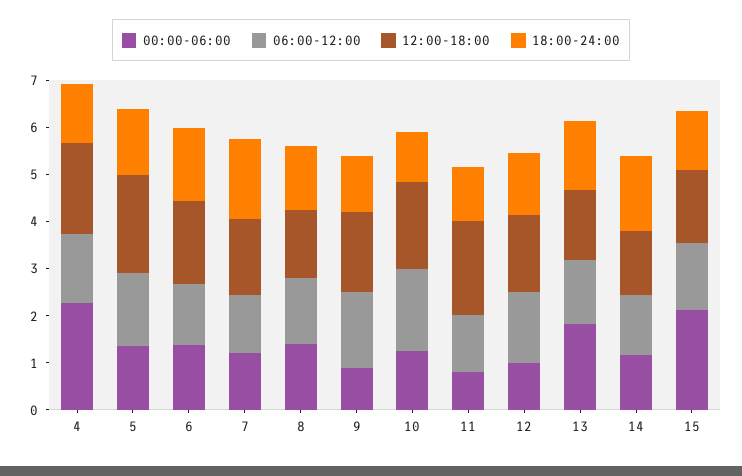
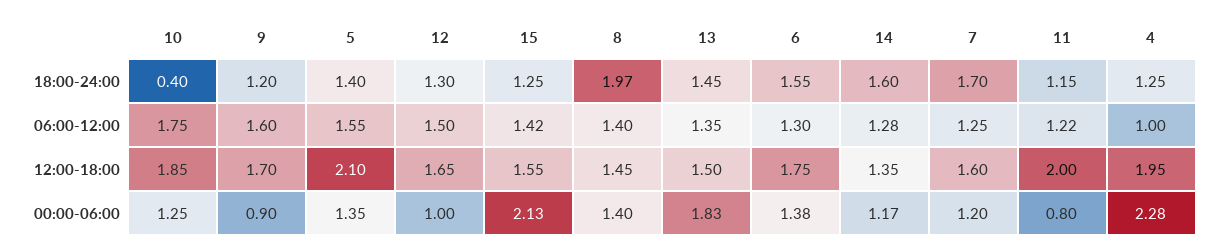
  {
    "00:00-06:00": {
      "4": 2.28,
      "5": 1.35,
      "6": 1.38,
      "7": 1.2,
      "8": 1.4,
      "9": 0.9,
      "10": 1.25,
      "11": 0.8,
      "12": 1,
      "13": 1.83,
      "14": 1.17,
      "15": 2.13
    },
    "06:00-12:00": {
-     "4": 1.4,
+     "4": 1,
      "5": 1.55,
      "6": 1.3,
      "7": 1.25,
      "8": 1.4,
      "9": 1.6,
      "10": 1.75,
      "11": 1.22,
      "12": 1.5,
      "13": 1.35,
      "14": 1.28,
      "15": 1.42
    },
    "12:00-18:00": {
      "4": 1.95,
      "5": 2.1,
      "6": 1.75,
      "7": 1.6,
      "8": 1.45,
      "9": 1.7,
      "10": 1.85,
      "11": 2,
      "12": 1.65,
      "13": 1.5,
      "14": 1.35,
      "15": 1.55
    },
    "18:00-24:00": {
      "4": 1.25,
      "5": 1.4,
      "6": 1.55,
      "7": 1.7,
-     "8": 1.4,
+     "8": 1.97,
      "9": 1.2,
-     "10": 1,
+     "10": 0.4,
      "11": 1.15,
      "12": 1.3,
      "13": 1.45,
      "14": 1.6,
      "15": 1.25
    }
  }

